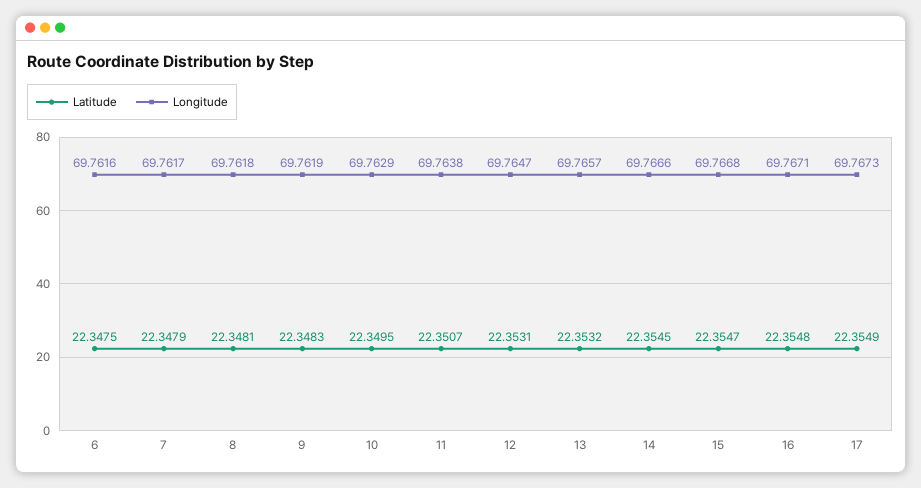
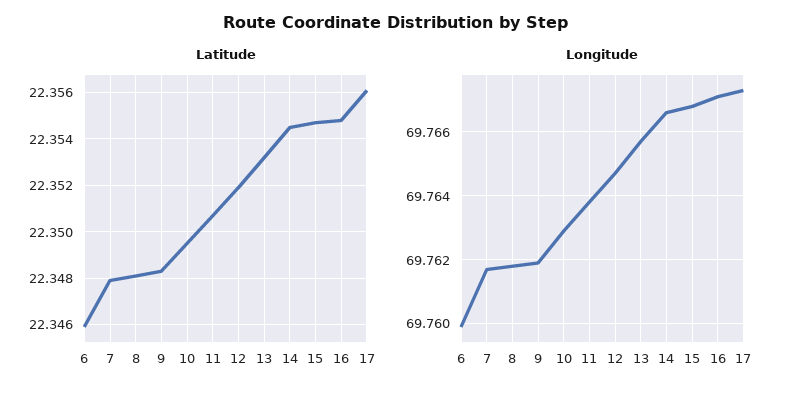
  {
    "Latitude": {
-     "6": 22.3475,
+     "6": 22.346,
      "7": 22.3479,
      "8": 22.3481,
      "9": 22.3483,
      "10": 22.3495,
      "11": 22.3507,
-     "12": 22.3531,
+     "12": 22.352,
      "13": 22.3532,
      "14": 22.3545,
      "15": 22.3547,
      "16": 22.3548,
-     "17": 22.3549
+     "17": 22.356
    },
    "Longitude": {
-     "6": 69.7616,
+     "6": 69.76,
      "7": 69.7617,
      "8": 69.7618,
      "9": 69.7619,
      "10": 69.7629,
      "11": 69.7638,
      "12": 69.7647,
      "13": 69.7657,
      "14": 69.7666,
      "15": 69.7668,
      "16": 69.7671,
      "17": 69.7673
    }
  }

